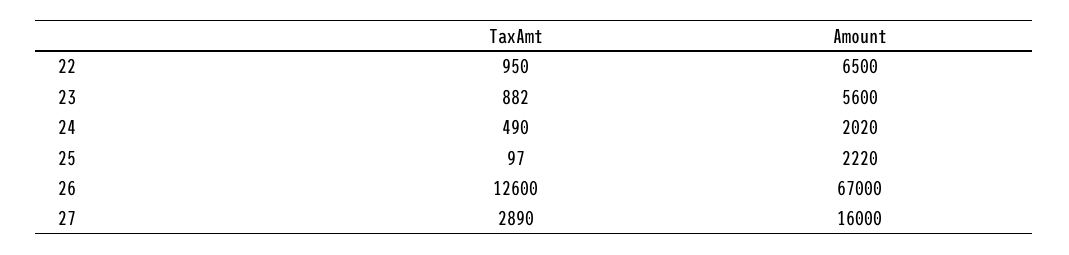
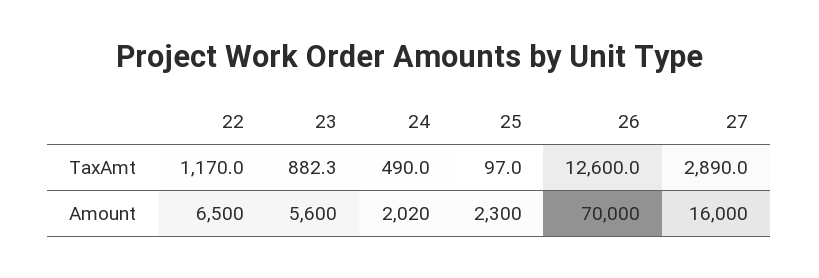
  {
    "TaxAmt": {
-     "22": 950,
+     "22": 1170,
-     "23": 882,
+     "23": 882.3,
      "24": 490,
      "25": 97,
      "26": 12600,
      "27": 2890
    },
    "Amount": {
      "22": 6500,
      "23": 5600,
      "24": 2020,
-     "25": 2220,
+     "25": 2300,
-     "26": 67000,
+     "26": 70000,
      "27": 16000
    }
  }

